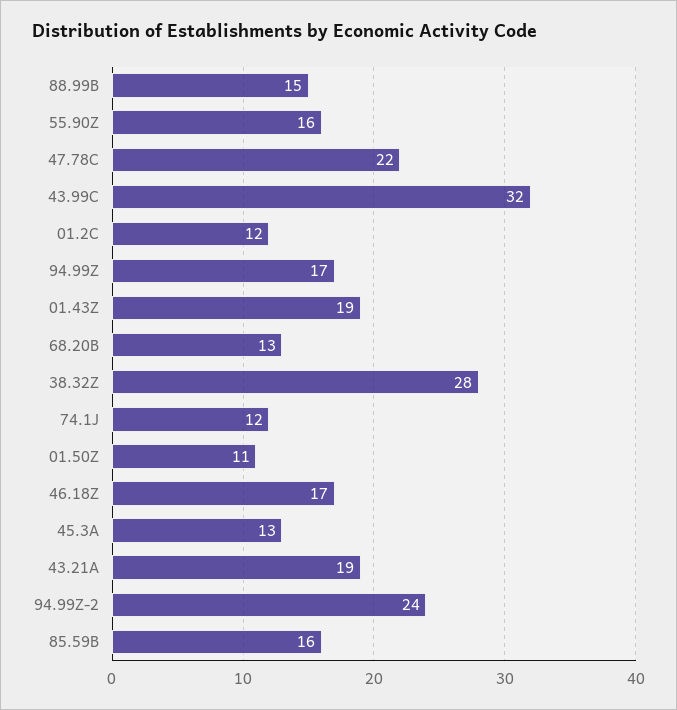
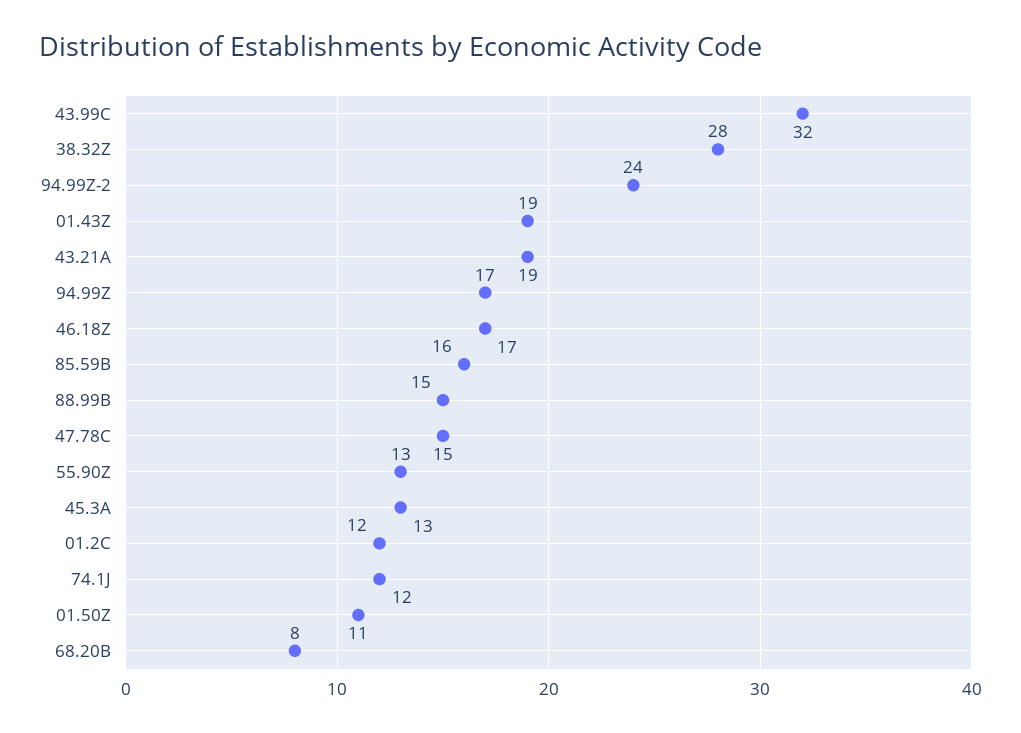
  {
    "88.99B": 15,
-   "55.90Z": 16,
+   "55.90Z": 13,
-   "47.78C": 22,
+   "47.78C": 15,
    "43.99C": 32,
    "01.2C": 12,
    "94.99Z": 17,
    "01.43Z": 19,
-   "68.20B": 13,
+   "68.20B": 8,
    "38.32Z": 28,
    "74.1J": 12,
    "01.50Z": 11,
    "46.18Z": 17,
    "45.3A": 13,
    "43.21A": 19,
    "94.99Z-2": 24,
    "85.59B": 16
  }

